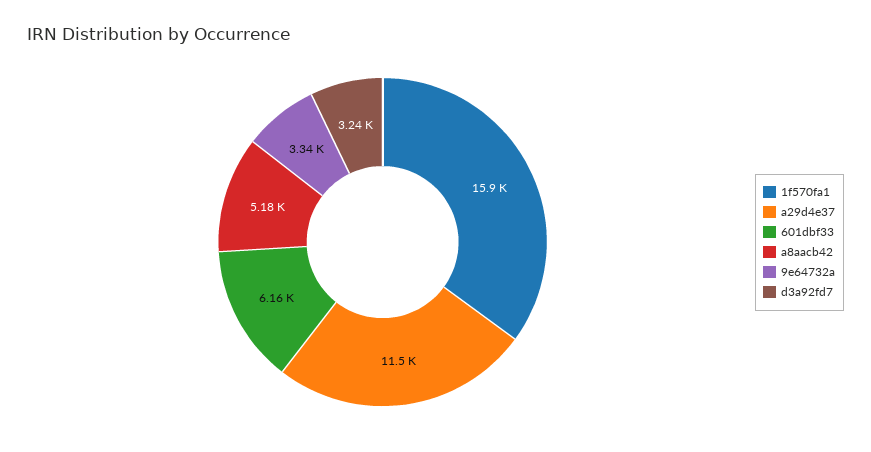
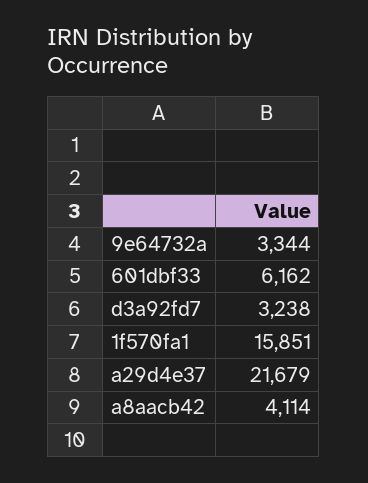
  {
    "1f570fa1": 15851,
-   "a29d4e37": 11500,
+   "a29d4e37": 21679,
    "601dbf33": 6162,
-   "a8aacb42": 5180,
+   "a8aacb42": 4114,
    "9e64732a": 3344,
    "d3a92fd7": 3238
  }

